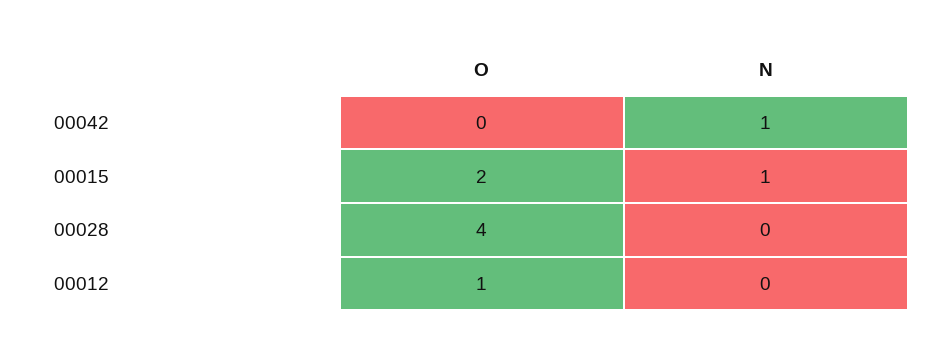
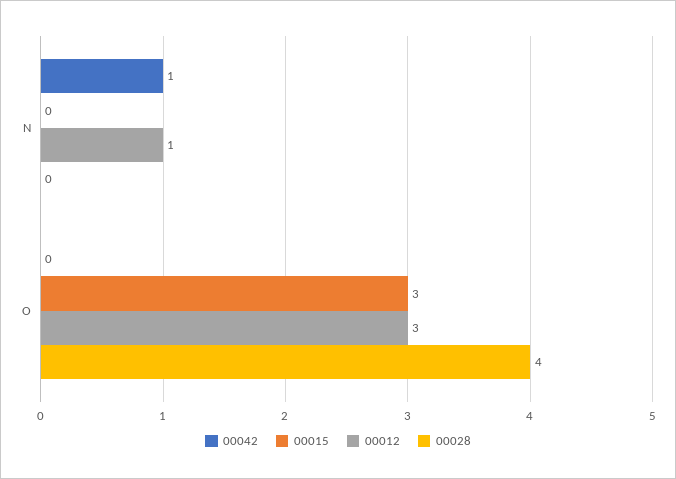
  {
    "00042": {
      "O": 0,
      "N": 1
    },
    "00015": {
-     "O": 2,
+     "O": 3,
-     "N": 1
+     "N": 0
    },
    "00028": {
      "O": 4,
      "N": 0
    },
    "00012": {
-     "O": 1,
+     "O": 3,
-     "N": 0
+     "N": 1
    }
  }

